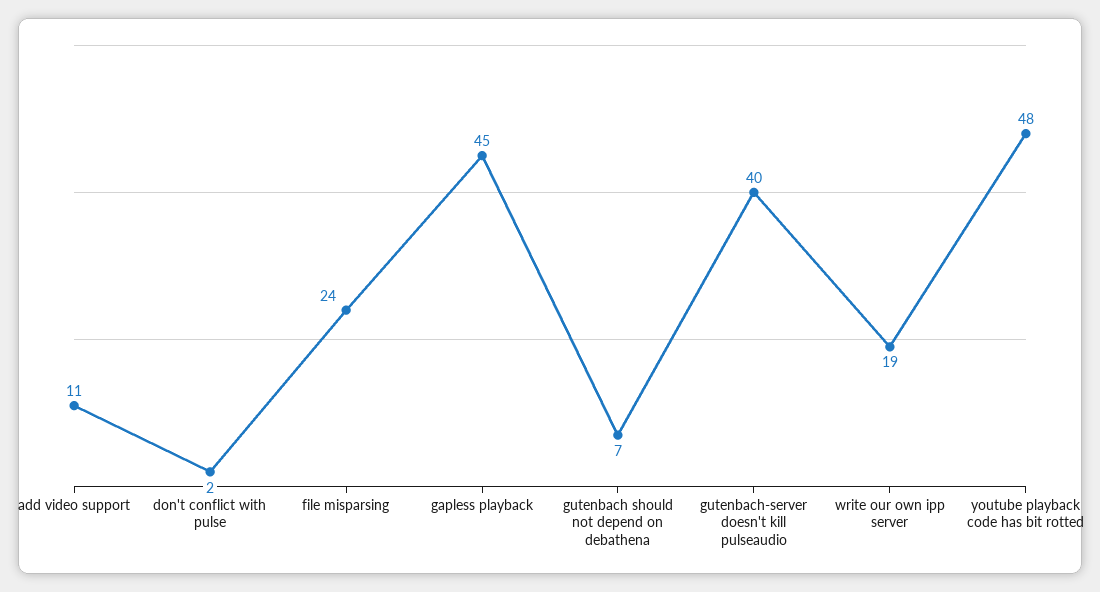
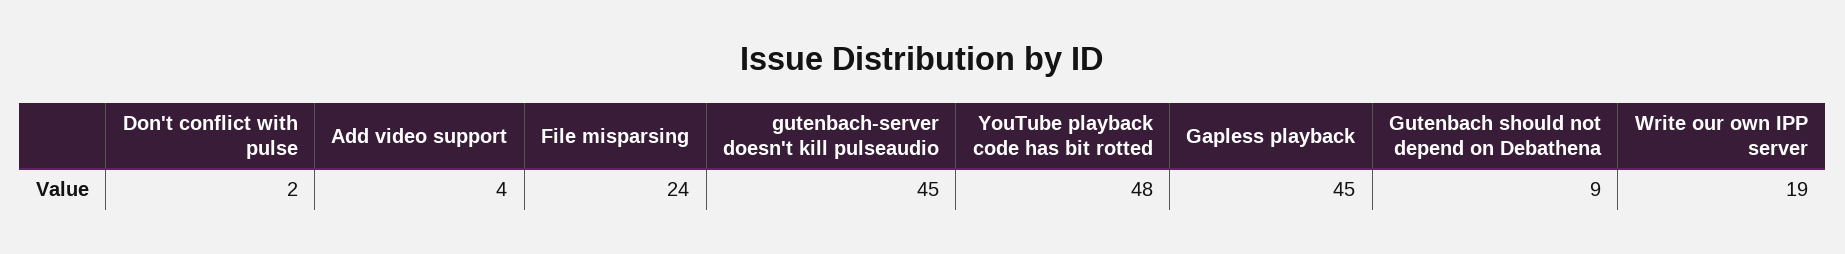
  {
-   "add video support": 11,
+   "add video support": 4,
    "don't conflict with pulse": 2,
    "file misparsing": 24,
    "gapless playback": 45,
-   "gutenbach should not depend on debathena": 7,
+   "gutenbach should not depend on debathena": 9,
-   "gutenbach-server doesn't kill pulseaudio": 40,
+   "gutenbach-server doesn't kill pulseaudio": 45,
    "write our own ipp server": 19,
    "youtube playback code has bit rotted": 48
  }

